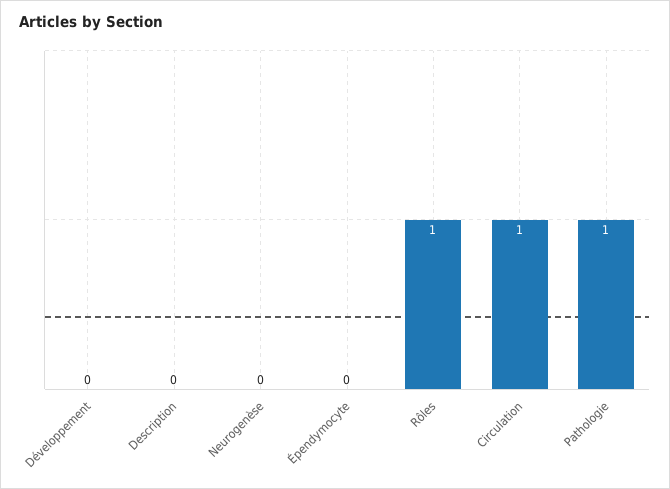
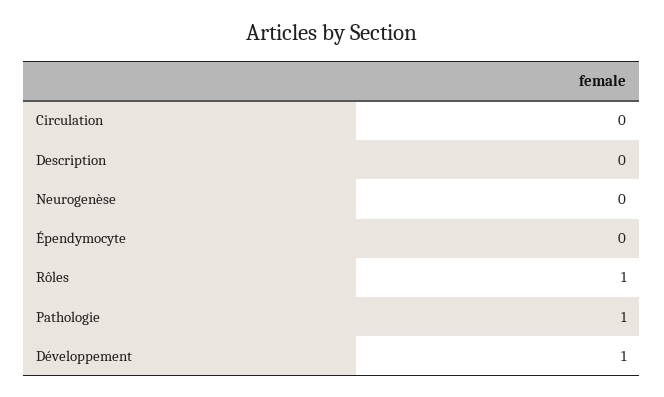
  {
-   "Développement": 0,
+   "Développement": 1,
    "Description": 0,
    "Neurogenèse": 0,
    "Épendymocyte": 0,
    "Rôles": 1,
-   "Circulation": 1,
+   "Circulation": 0,
    "Pathologie": 1
  }

